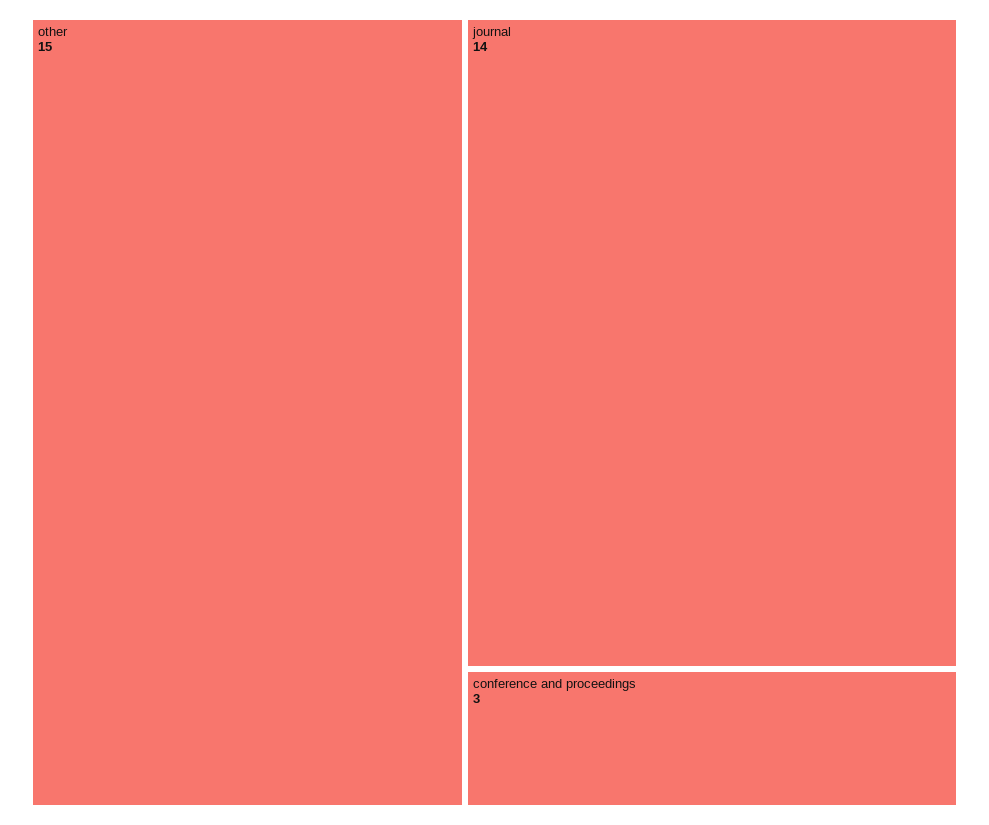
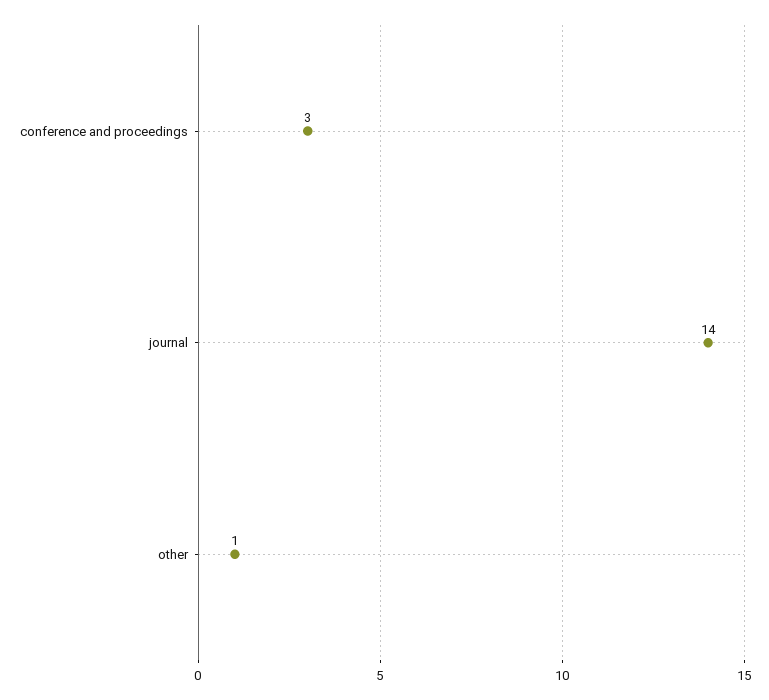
  {
-   "other": 15,
+   "other": 1,
    "journal": 14,
    "conference and proceedings": 3
  }

